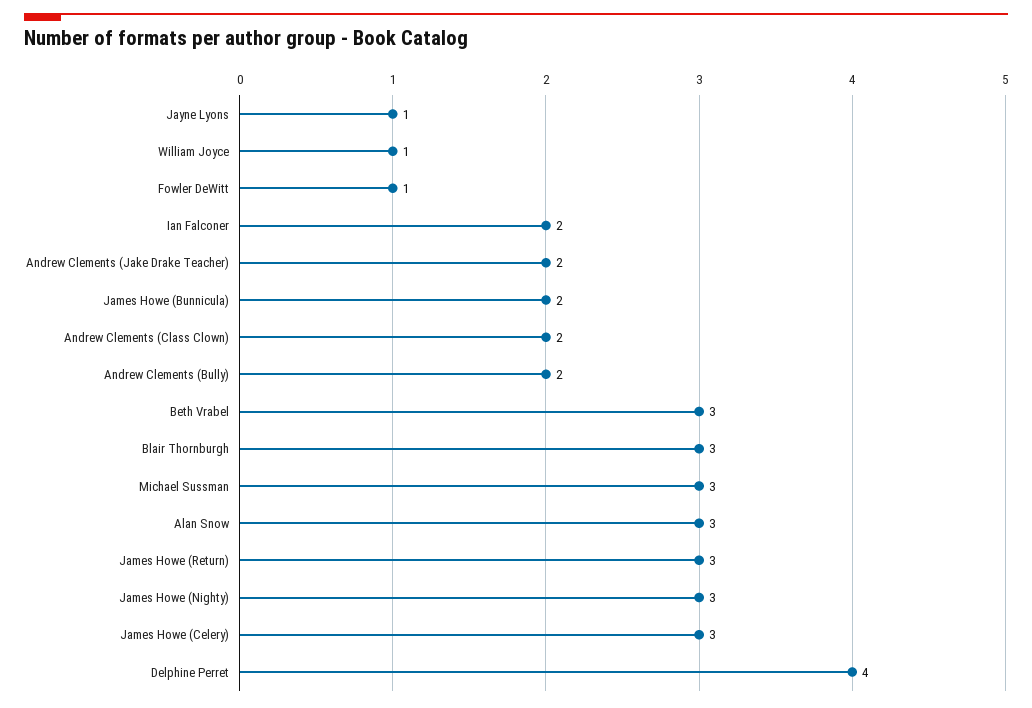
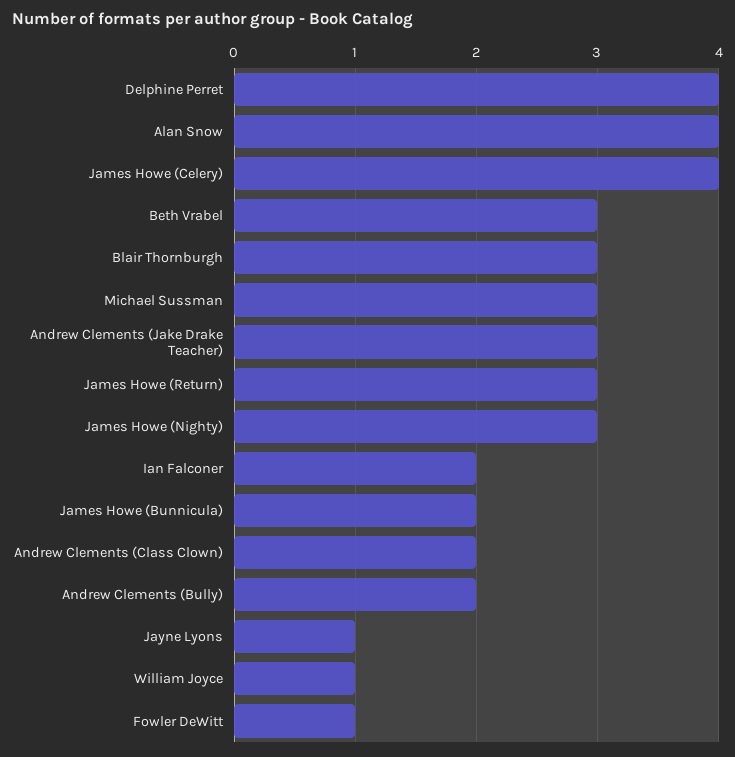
  {
    "Jayne Lyons": 1,
    "William Joyce": 1,
    "Fowler DeWitt": 1,
    "Ian Falconer": 2,
-   "Andrew Clements (Jake Drake Teacher)": 2,
+   "Andrew Clements (Jake Drake Teacher)": 3,
    "James Howe (Bunnicula)": 2,
    "Andrew Clements (Class Clown)": 2,
    "Andrew Clements (Bully)": 2,
    "Beth Vrabel": 3,
    "Blair Thornburgh": 3,
    "Michael Sussman": 3,
-   "Alan Snow": 3,
+   "Alan Snow": 4,
    "James Howe (Return)": 3,
    "James Howe (Nighty)": 3,
-   "James Howe (Celery)": 3,
+   "James Howe (Celery)": 4,
    "Delphine Perret": 4
  }

